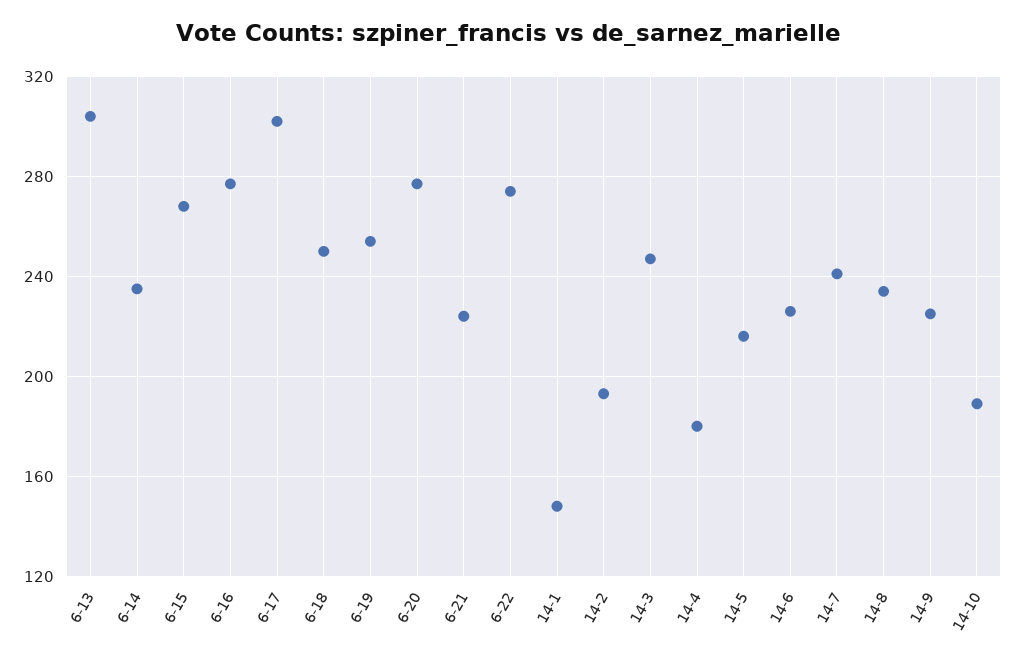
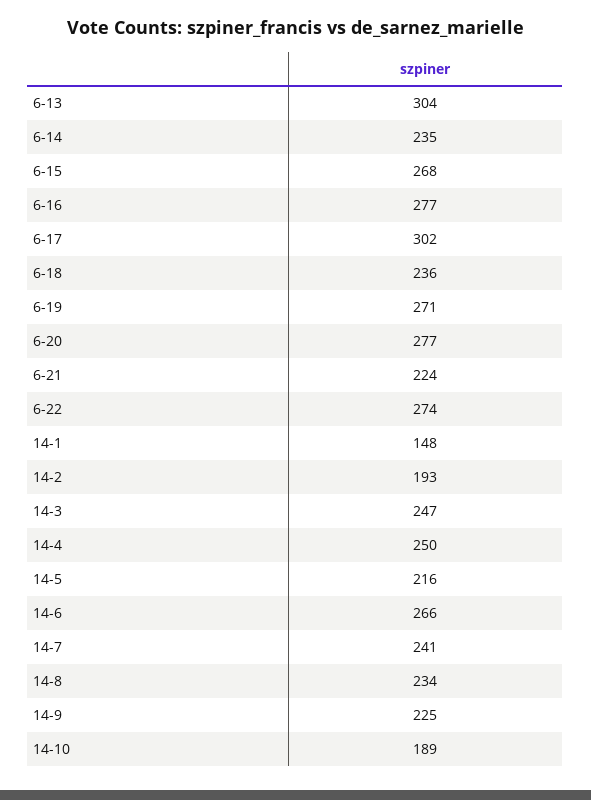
  {
    "6-13": 304,
    "6-14": 235,
    "6-15": 268,
    "6-16": 277,
    "6-17": 302,
-   "6-18": 250,
+   "6-18": 236,
-   "6-19": 255,
+   "6-19": 271,
    "6-20": 277,
    "6-21": 224,
    "6-22": 274,
    "14-1": 148,
    "14-2": 193,
    "14-3": 247,
-   "14-4": 180,
+   "14-4": 250,
    "14-5": 216,
-   "14-6": 225,
+   "14-6": 266,
    "14-7": 241,
    "14-8": 234,
    "14-9": 225,
    "14-10": 189
  }

